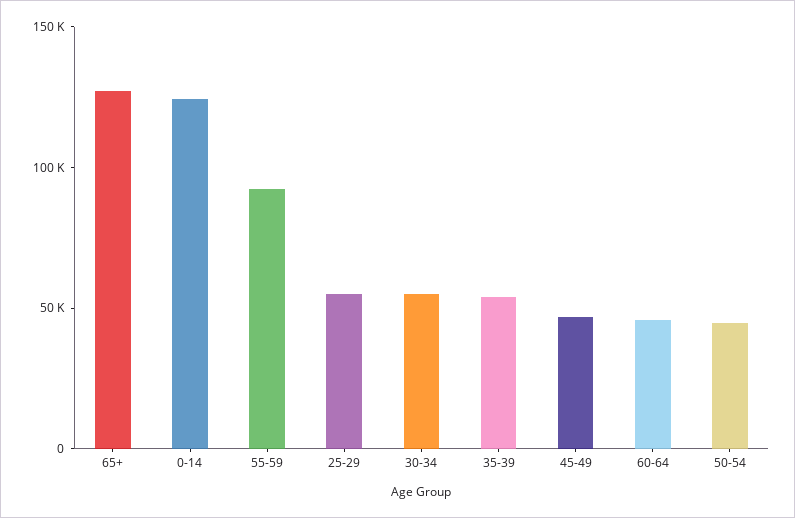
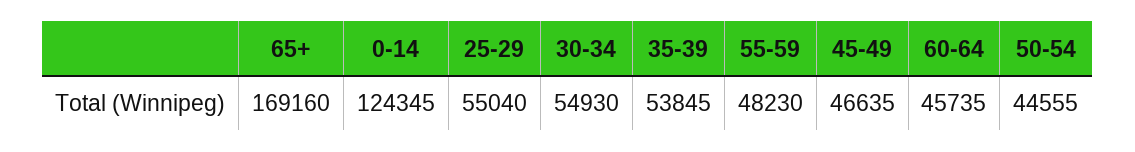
  {
-   "65+": 130000,
+   "65+": 169160,
    "0-14": 124345,
-   "55-59": 90000,
+   "55-59": 48230,
    "25-29": 55040,
    "30-34": 54930,
    "35-39": 53845,
    "45-49": 46635,
    "60-64": 45735,
    "50-54": 44555
  }

